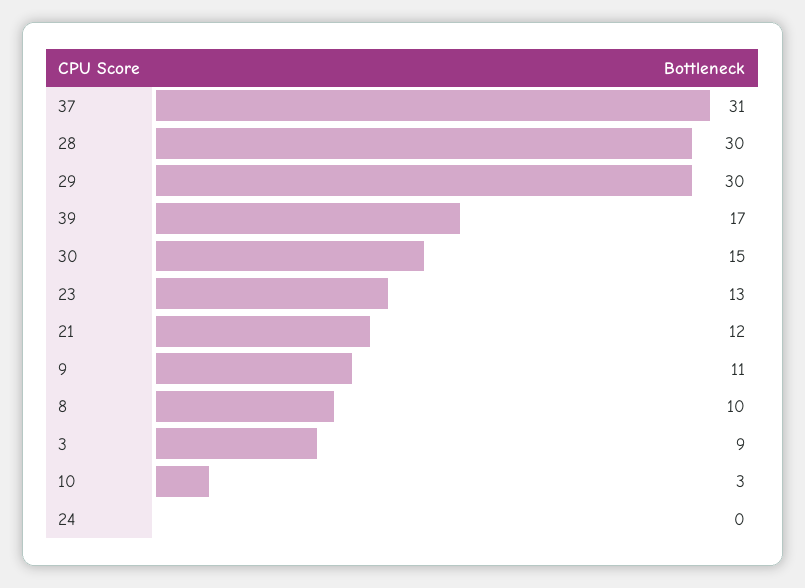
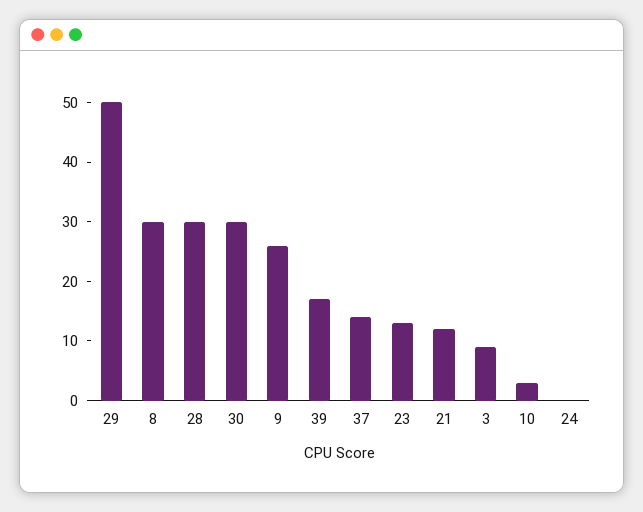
  {
-   "37": 31,
+   "37": 15,
    "28": 30,
-   "29": 30,
+   "29": 50,
    "39": 17,
-   "30": 15,
+   "30": 30,
    "23": 13,
    "21": 12,
-   "9": 11,
+   "9": 25,
-   "8": 10,
+   "8": 30,
    "3": 9,
    "10": 3,
    "24": 0
  }

